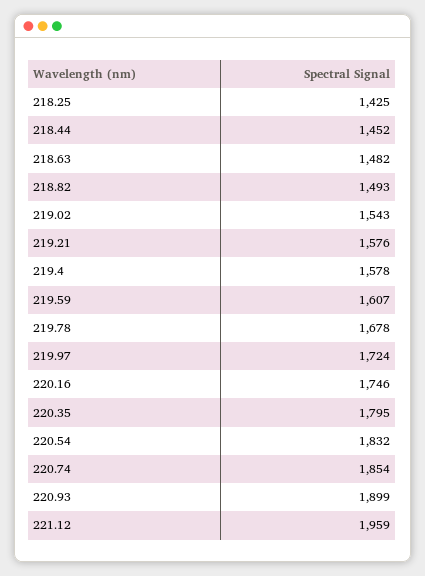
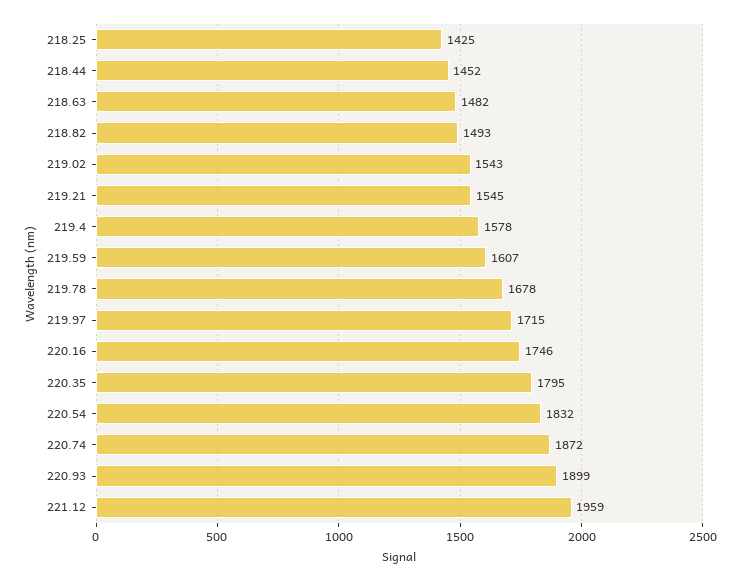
  {
    "218.25": 1425,
    "218.44": 1452,
    "218.63": 1482,
    "218.82": 1493,
    "219.02": 1543,
-   "219.21": 1576,
+   "219.21": 1545,
    "219.4": 1578,
    "219.59": 1607,
    "219.78": 1678,
-   "219.97": 1724,
+   "219.97": 1715,
    "220.16": 1746,
    "220.35": 1795,
    "220.54": 1832,
-   "220.74": 1854,
+   "220.74": 1872,
    "220.93": 1899,
    "221.12": 1959
  }

